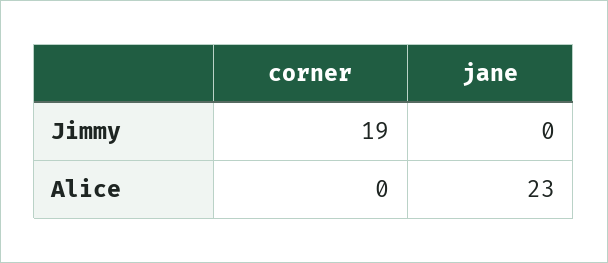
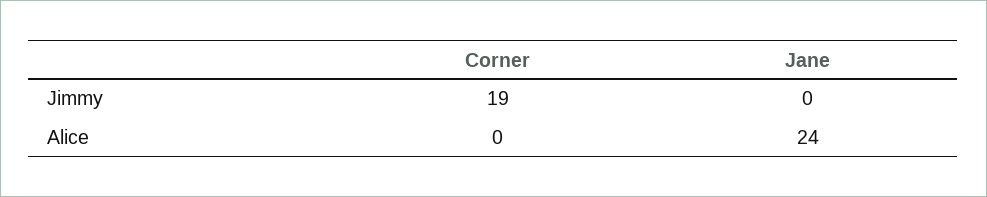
  {
    "corner": {
      "Jimmy": 19,
      "Alice": 0
    },
    "jane": {
      "Jimmy": 0,
-     "Alice": 23
+     "Alice": 24
    }
  }

